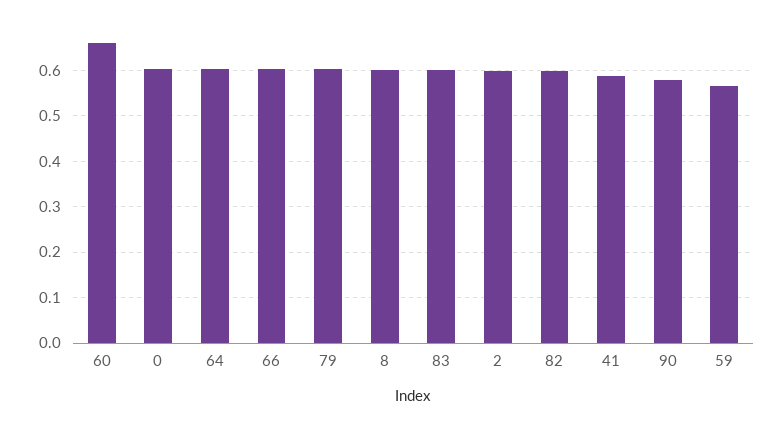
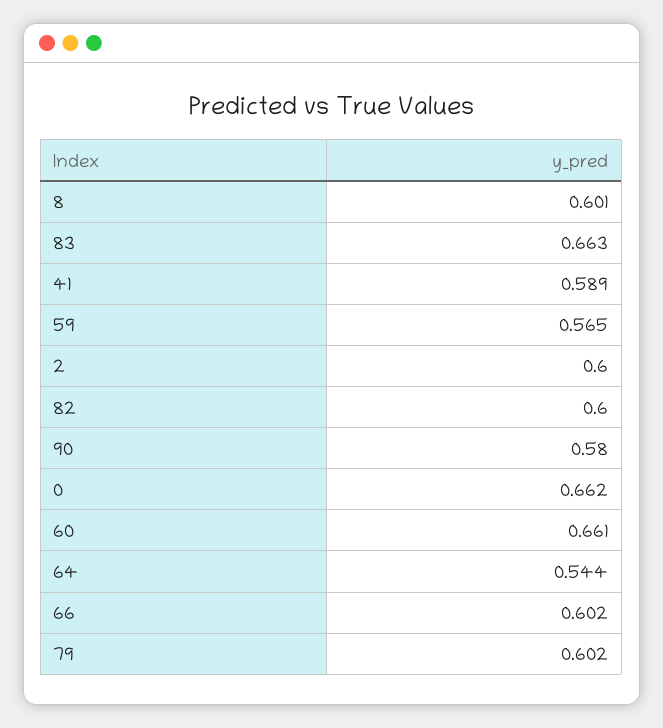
  {
    "60": 0.661,
-   "0": 0.6,
+   "0": 0.662,
-   "64": 0.6,
+   "64": 0.544,
    "66": 0.602,
    "79": 0.602,
    "8": 0.601,
-   "83": 0.6,
+   "83": 0.663,
    "2": 0.6,
    "82": 0.6,
    "41": 0.589,
    "90": 0.58,
    "59": 0.565
  }

